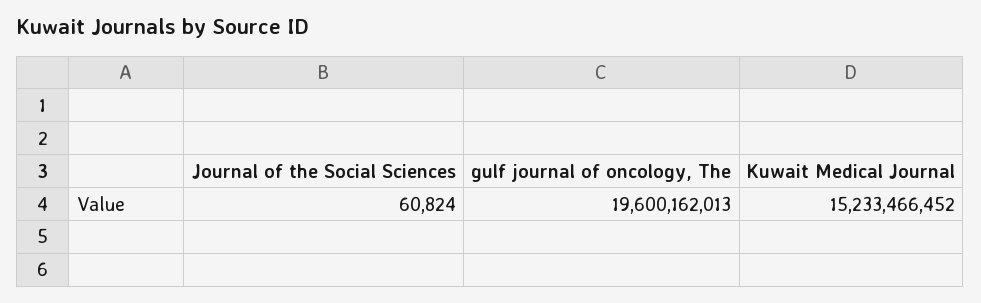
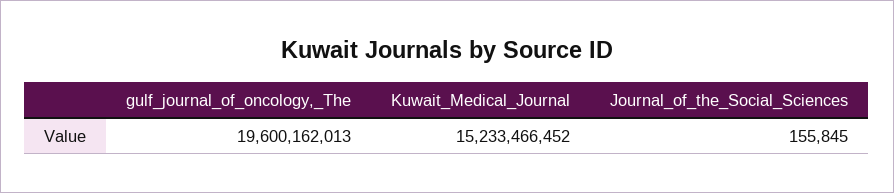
  {
-   "Journal of the Social Sciences": 60824,
+   "Journal of the Social Sciences": 155845,
    "gulf journal of oncology, The": 19600162013,
    "Kuwait Medical Journal": 15233466452
  }

